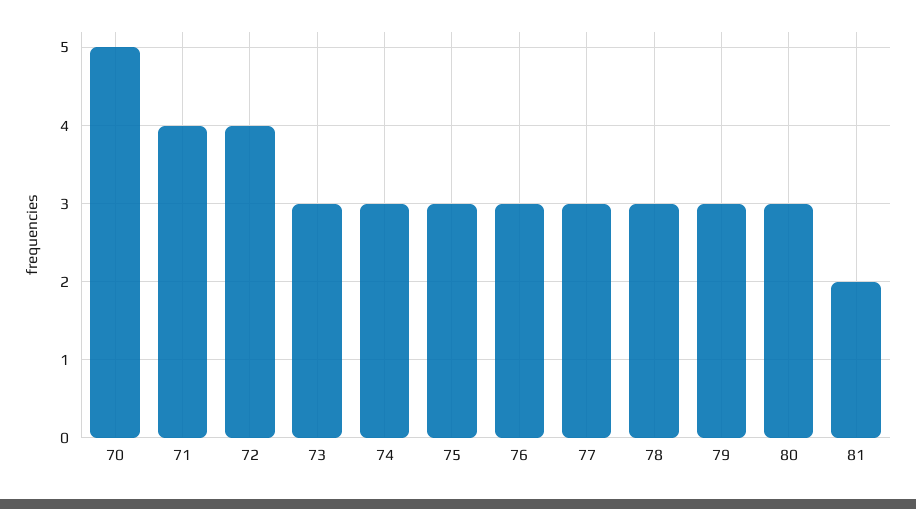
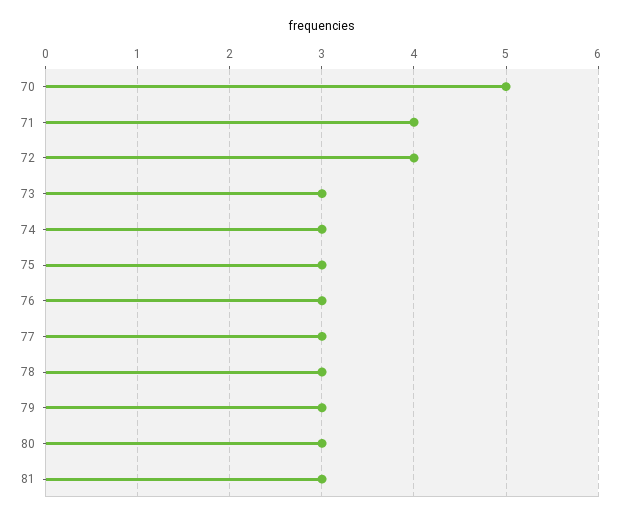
  {
    "70": 5,
    "71": 4,
    "72": 4,
    "73": 3,
    "74": 3,
    "75": 3,
    "76": 3,
    "77": 3,
    "78": 3,
    "79": 3,
    "80": 3,
-   "81": 2
+   "81": 3
  }

